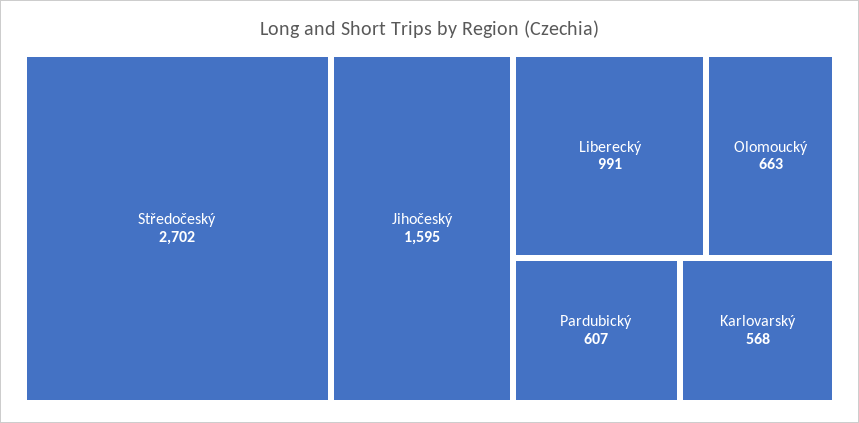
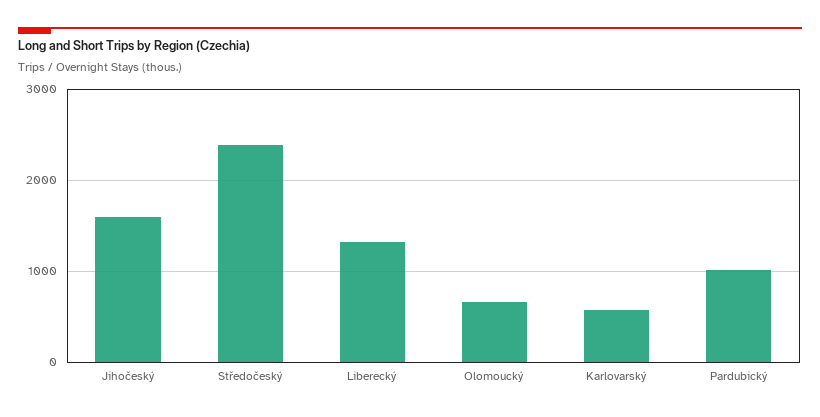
  {
-   "Středočeský": 2702,
+   "Středočeský": 2400,
    "Jihočeský": 1595,
-   "Liberecký": 991,
+   "Liberecký": 1300,
    "Olomoucký": 663,
-   "Pardubický": 607,
+   "Pardubický": 1000,
    "Karlovarský": 568
  }

